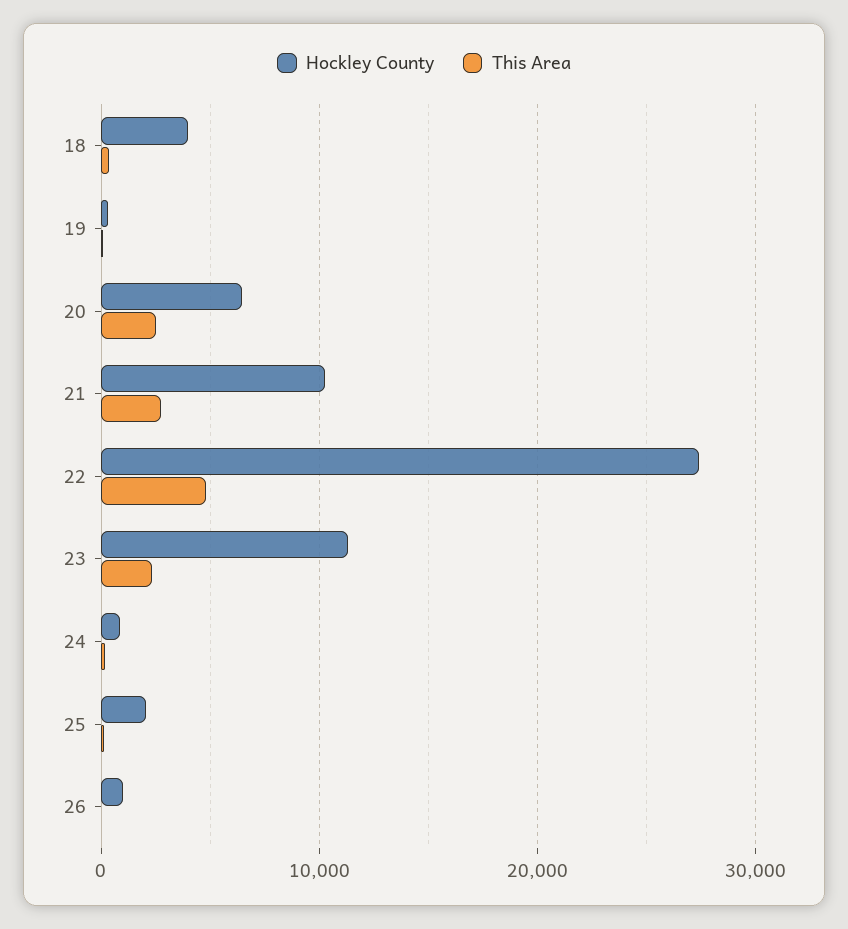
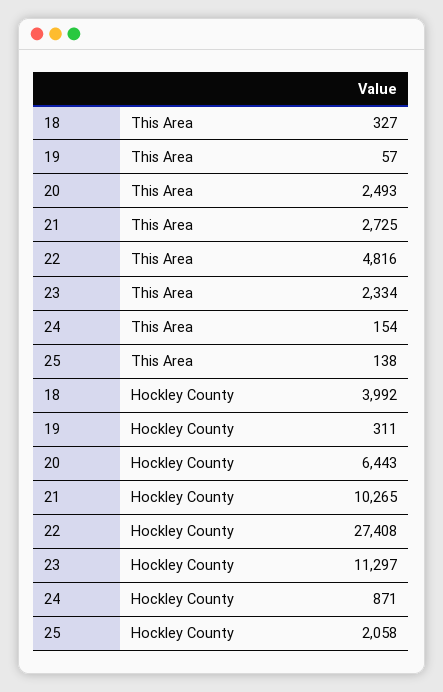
  {
    "Hockley County": {
      "18": 3992,
      "19": 311,
      "20": 6443,
      "21": 10265,
      "22": 27408,
      "23": 11297,
      "24": 871,
-     "25": 2058,
+     "25": 2058
-     "26": 1000
    },
    "This Area": {
      "18": 327,
      "19": 57,
      "20": 2493,
      "21": 2725,
      "22": 4816,
      "23": 2334,
      "24": 154,
-     "25": 138,
+     "25": 138
-     "26": 0
    }
  }

